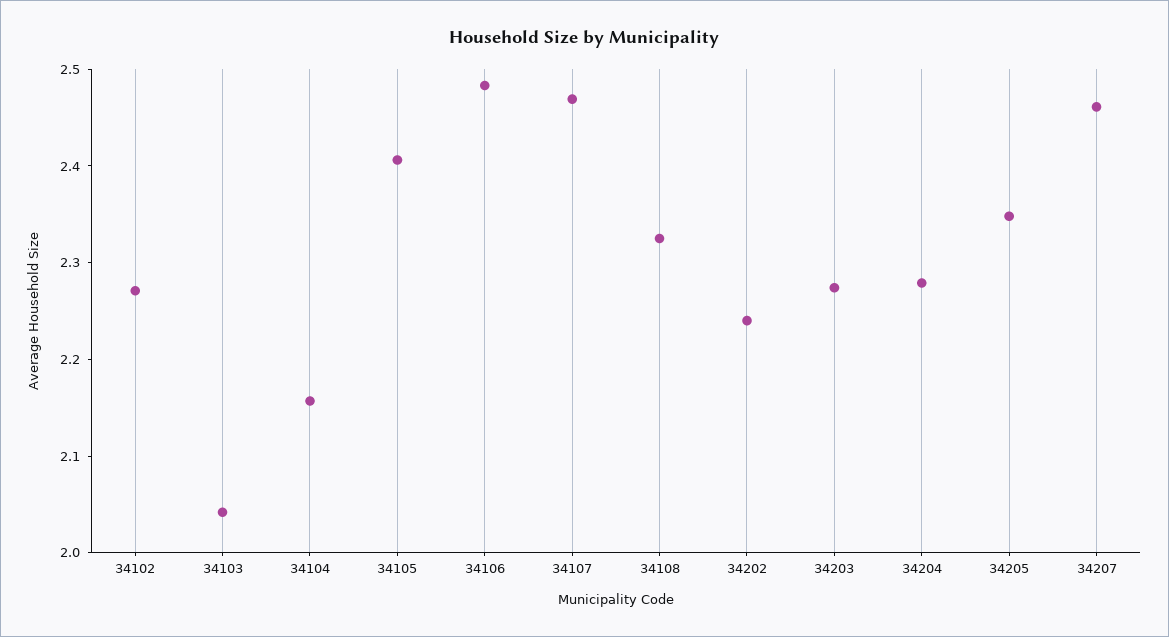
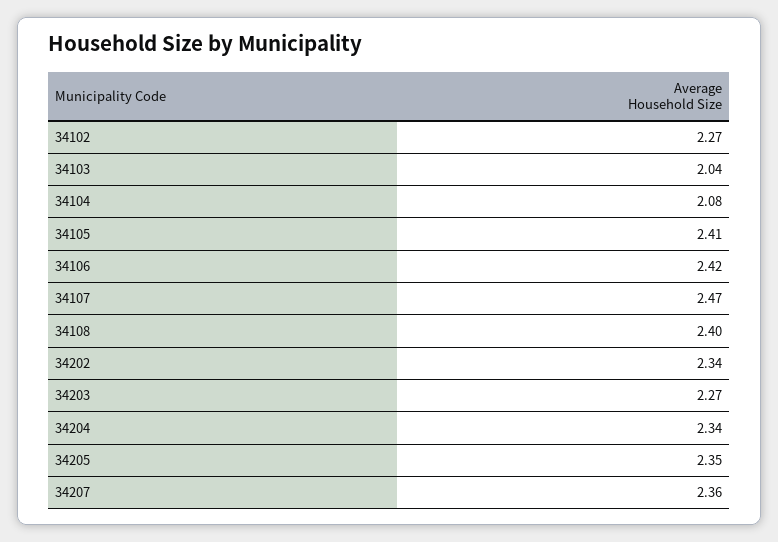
  {
    "34102": 2.27,
    "34103": 2.04,
-   "34104": 2.16,
+   "34104": 2.08,
    "34105": 2.41,
-   "34106": 2.48,
+   "34106": 2.42,
    "34107": 2.47,
-   "34108": 2.32,
+   "34108": 2.4,
-   "34202": 2.24,
+   "34202": 2.34,
    "34203": 2.27,
-   "34204": 2.28,
+   "34204": 2.34,
    "34205": 2.35,
-   "34207": 2.46
+   "34207": 2.36
  }

